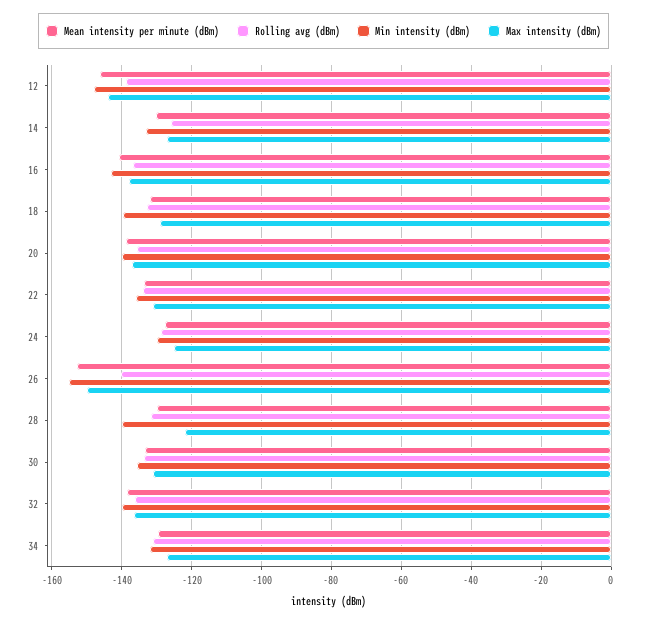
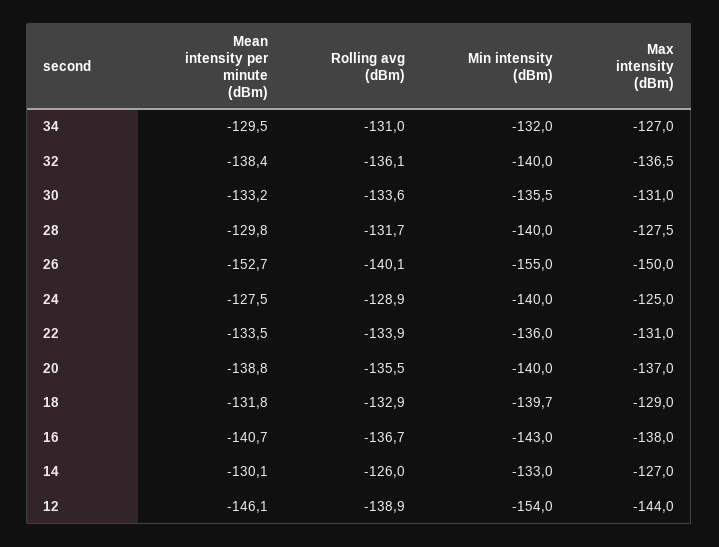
  {
    "Mean intensity per minute (dBm)": {
      "12": -146.1,
      "14": -130.1,
      "16": -140.7,
      "18": -131.8,
      "20": -138.8,
      "22": -133.5,
      "24": -127.5,
      "26": -152.7,
      "28": -129.8,
      "30": -133.2,
      "32": -138.4,
      "34": -129.5
    },
    "Rolling avg (dBm)": {
      "12": -138.9,
      "14": -126,
      "16": -136.7,
      "18": -132.9,
      "20": -135.5,
      "22": -133.9,
      "24": -128.9,
      "26": -140.1,
      "28": -131.7,
      "30": -133.6,
      "32": -136.1,
      "34": -131
    },
    "Min intensity (dBm)": {
-     "12": -148,
+     "12": -154,
      "14": -133,
      "16": -143,
      "18": -139.7,
      "20": -140,
      "22": -136,
-     "24": -130,
+     "24": -140,
      "26": -155,
      "28": -140,
      "30": -135.5,
      "32": -140,
      "34": -132
    },
    "Max intensity (dBm)": {
      "12": -144,
      "14": -127,
      "16": -138,
      "18": -129,
      "20": -137,
      "22": -131,
      "24": -125,
      "26": -150,
-     "28": -122,
+     "28": -127.5,
      "30": -131,
      "32": -136.5,
      "34": -127
    }
  }

